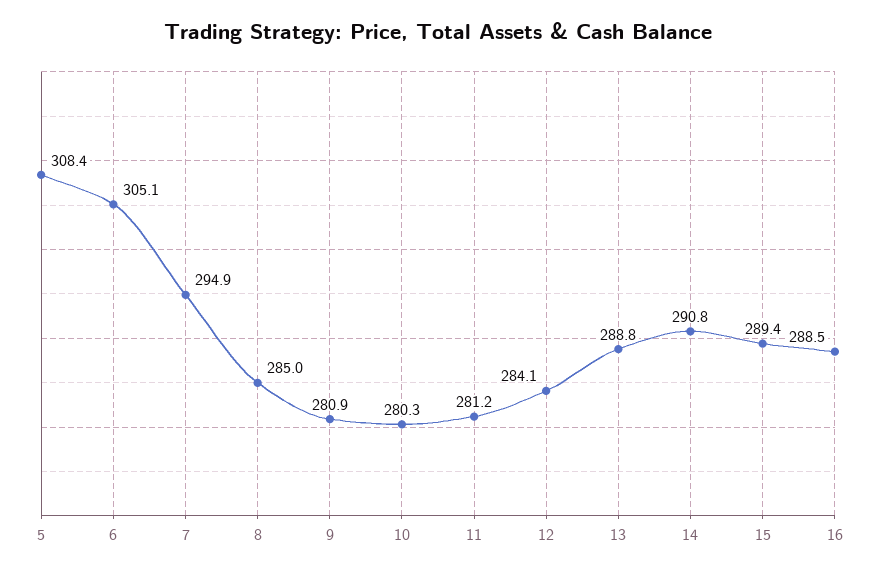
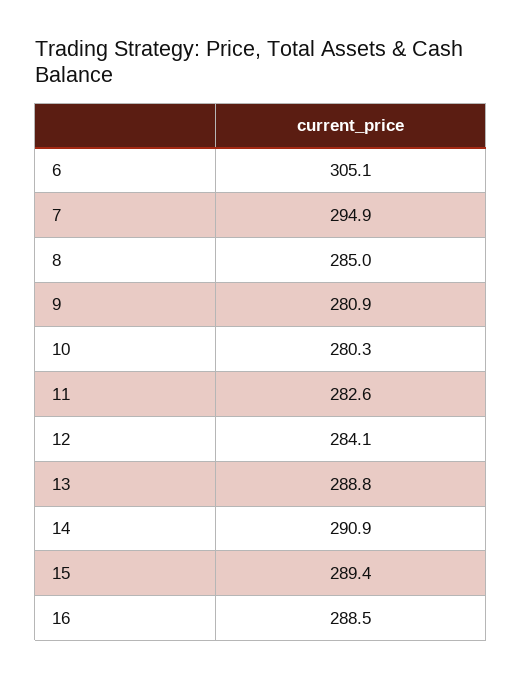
  {
-   "5": 308.4,
    "6": 305.1,
    "7": 294.9,
    "8": 285,
    "9": 280.9,
    "10": 280.3,
-   "11": 281.2,
+   "11": 282.6,
    "12": 284.1,
    "13": 288.8,
-   "14": 290.8,
+   "14": 290.9,
    "15": 289.4,
    "16": 288.5
  }

